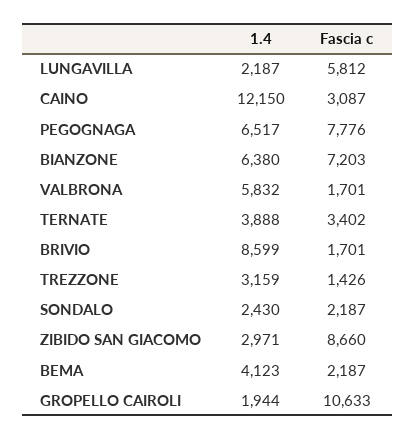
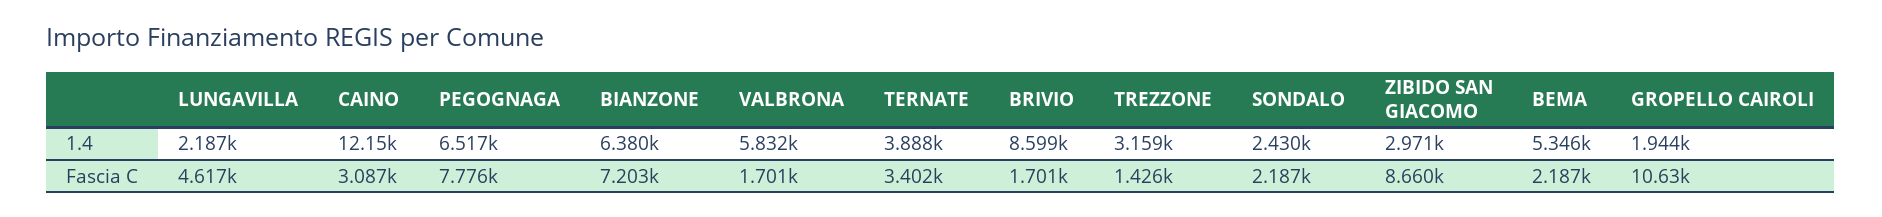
  {
    "1.4": {
      "LUNGAVILLA": 2187,
      "CAINO": 12150,
      "PEGOGNAGA": 6517,
      "BIANZONE": 6380,
      "VALBRONA": 5832,
      "TERNATE": 3888,
      "BRIVIO": 8599,
      "TREZZONE": 3159,
      "SONDALO": 2430,
      "ZIBIDO SAN GIACOMO": 2971,
-     "BEMA": 4123,
+     "BEMA": 5346,
      "GROPELLO CAIROLI": 1944
    },
    "Fascia c": {
-     "LUNGAVILLA": 5812,
+     "LUNGAVILLA": 4617,
      "CAINO": 3087,
      "PEGOGNAGA": 7776,
      "BIANZONE": 7203,
      "VALBRONA": 1701,
      "TERNATE": 3402,
      "BRIVIO": 1701,
      "TREZZONE": 1426,
      "SONDALO": 2187,
      "ZIBIDO SAN GIACOMO": 8660,
      "BEMA": 2187,
      "GROPELLO CAIROLI": 10633
    }
  }

